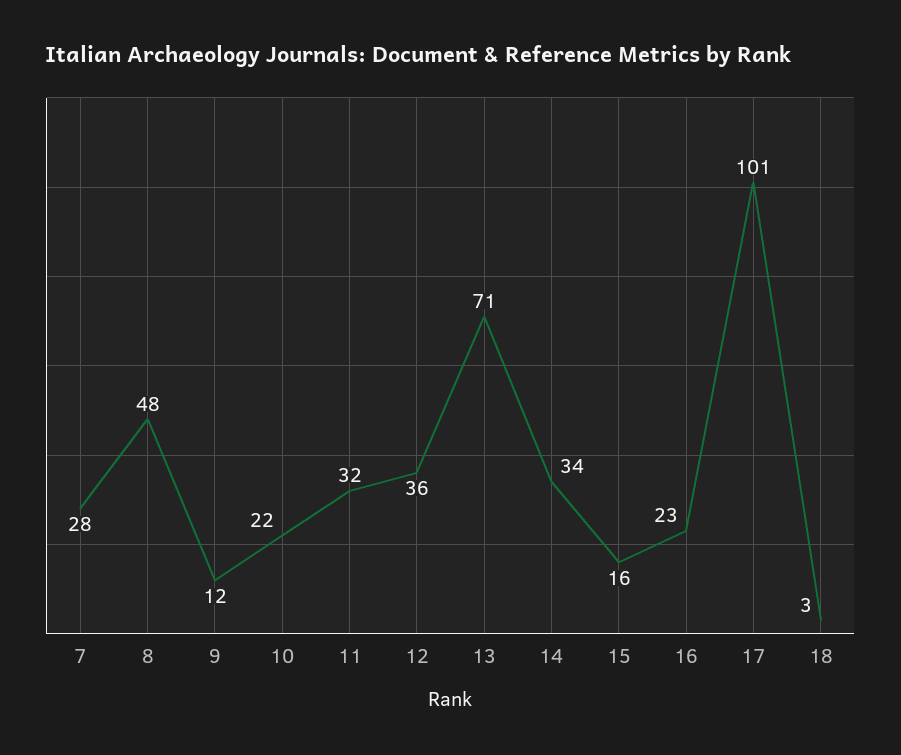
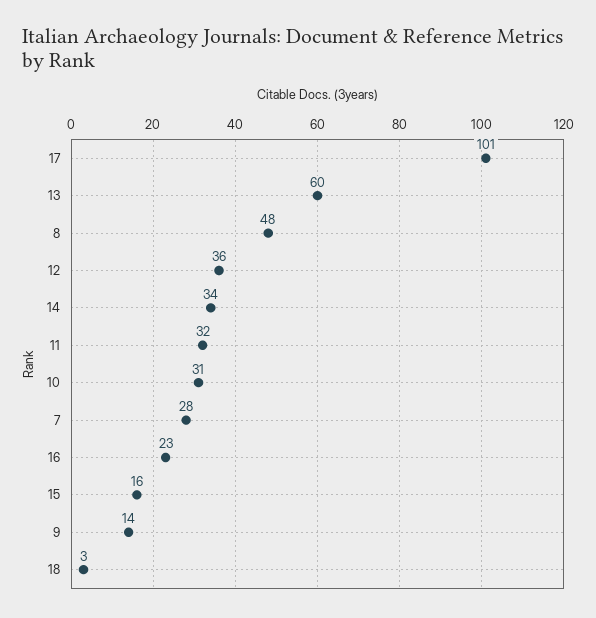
  {
    "7": 28,
    "8": 48,
-   "9": 12,
+   "9": 14,
-   "10": 22,
+   "10": 31,
    "11": 32,
    "12": 36,
-   "13": 71,
+   "13": 60,
    "14": 34,
    "15": 16,
    "16": 23,
    "17": 101,
    "18": 3
  }

